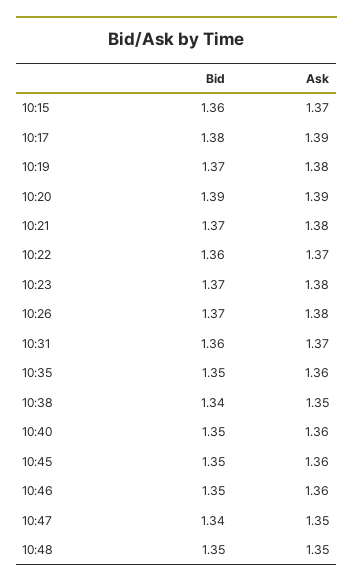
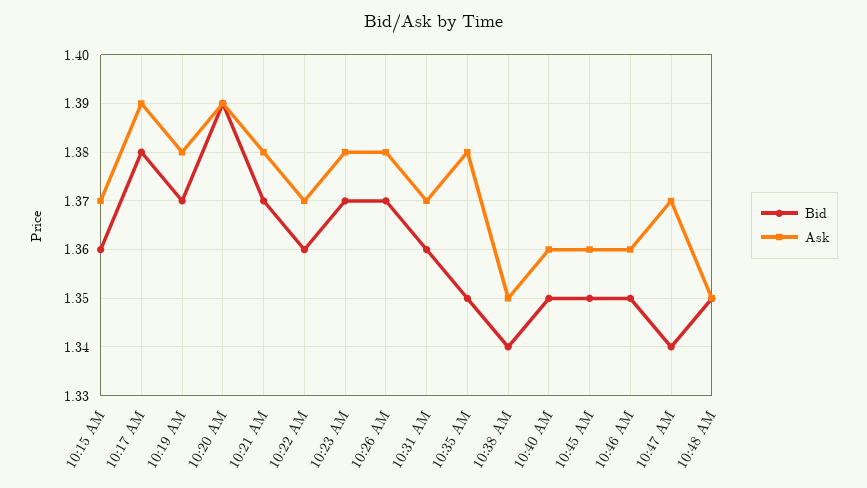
  {
    "Bid": {
      "10:15": 1.36,
      "10:17": 1.38,
      "10:19": 1.37,
      "10:20": 1.39,
      "10:21": 1.37,
      "10:22": 1.36,
      "10:23": 1.37,
      "10:26": 1.37,
      "10:31": 1.36,
      "10:35": 1.35,
      "10:38": 1.34,
      "10:40": 1.35,
      "10:45": 1.35,
      "10:46": 1.35,
      "10:47": 1.34,
      "10:48": 1.35
    },
    "Ask": {
      "10:15": 1.37,
      "10:17": 1.39,
      "10:19": 1.38,
      "10:20": 1.39,
      "10:21": 1.38,
      "10:22": 1.37,
      "10:23": 1.38,
      "10:26": 1.38,
      "10:31": 1.37,
-     "10:35": 1.36,
+     "10:35": 1.38,
      "10:38": 1.35,
      "10:40": 1.36,
      "10:45": 1.36,
      "10:46": 1.36,
-     "10:47": 1.35,
+     "10:47": 1.37,
      "10:48": 1.35
    }
  }

